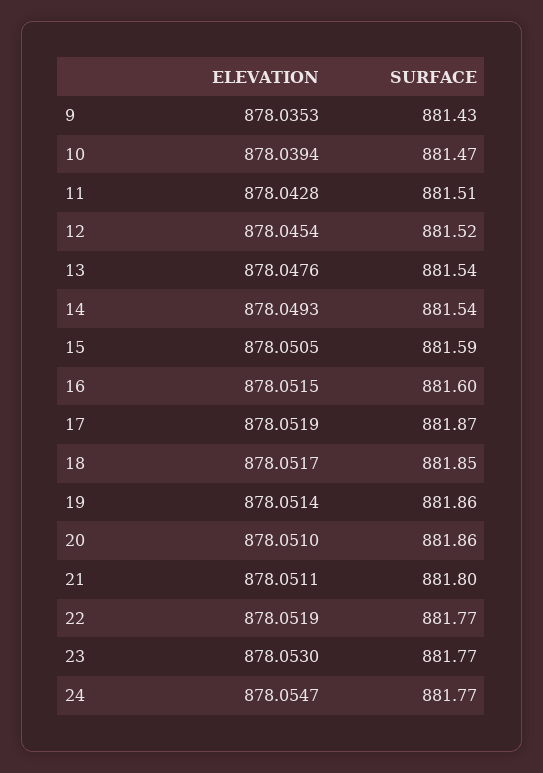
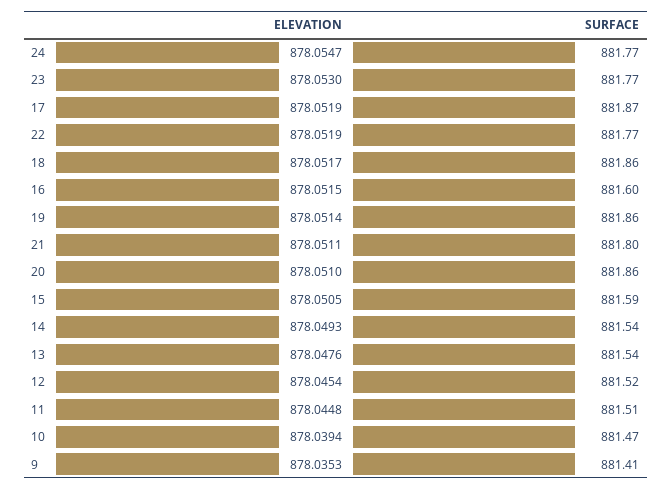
  {
    "ELEVATION": {
      "9": 878.0353,
      "10": 878.0394,
-     "11": 878.0428,
+     "11": 878.0448,
      "12": 878.0454,
      "13": 878.0476,
      "14": 878.0493,
      "15": 878.0505,
      "16": 878.0515,
      "17": 878.0519,
      "18": 878.0517,
      "19": 878.0514,
      "20": 878.051,
      "21": 878.0511,
      "22": 878.0519,
      "23": 878.053,
      "24": 878.0547
    },
    "SURFACE": {
-     "9": 881.43,
+     "9": 881.41,
      "10": 881.47,
      "11": 881.51,
      "12": 881.52,
      "13": 881.54,
      "14": 881.54,
      "15": 881.59,
      "16": 881.6,
      "17": 881.87,
-     "18": 881.85,
+     "18": 881.86,
      "19": 881.86,
      "20": 881.86,
      "21": 881.8,
      "22": 881.77,
      "23": 881.77,
      "24": 881.77
    }
  }

